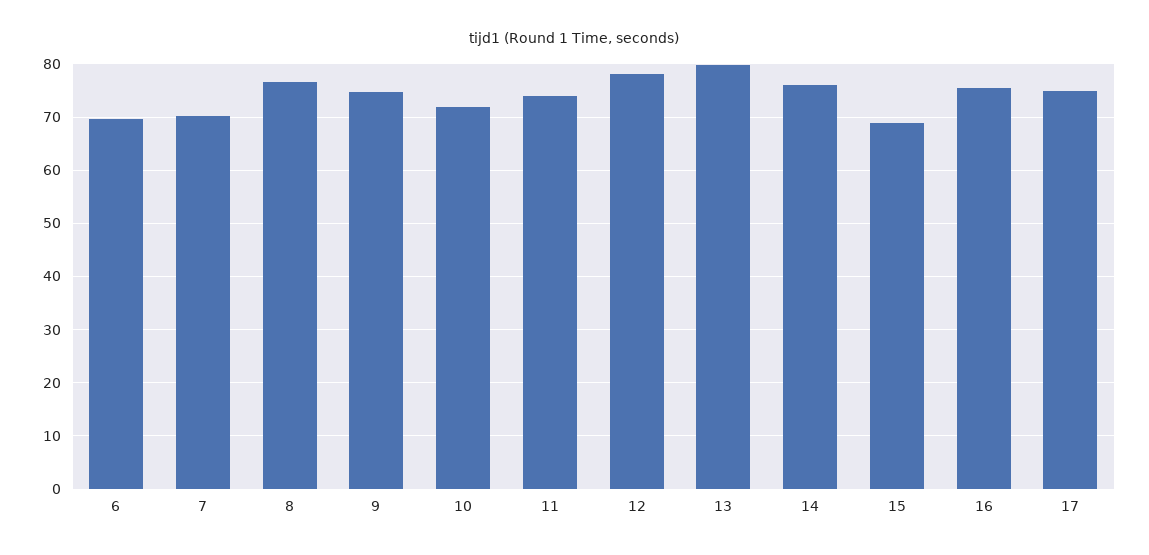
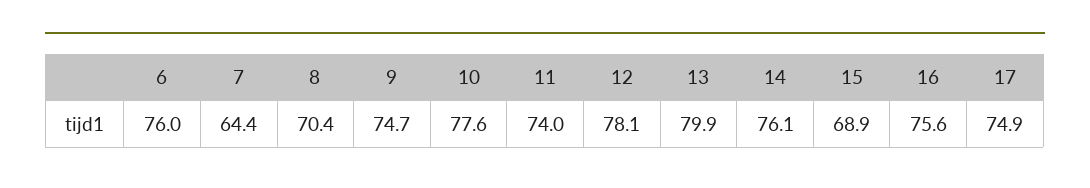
  {
-   "6": 70,
+   "6": 76,
-   "7": 70,
+   "7": 64.4,
-   "8": 76,
+   "8": 70.4,
    "9": 74.7,
-   "10": 72,
+   "10": 77.6,
    "11": 74,
    "12": 78.1,
    "13": 79.9,
    "14": 76.1,
    "15": 68.9,
    "16": 75.6,
    "17": 74.9
  }

